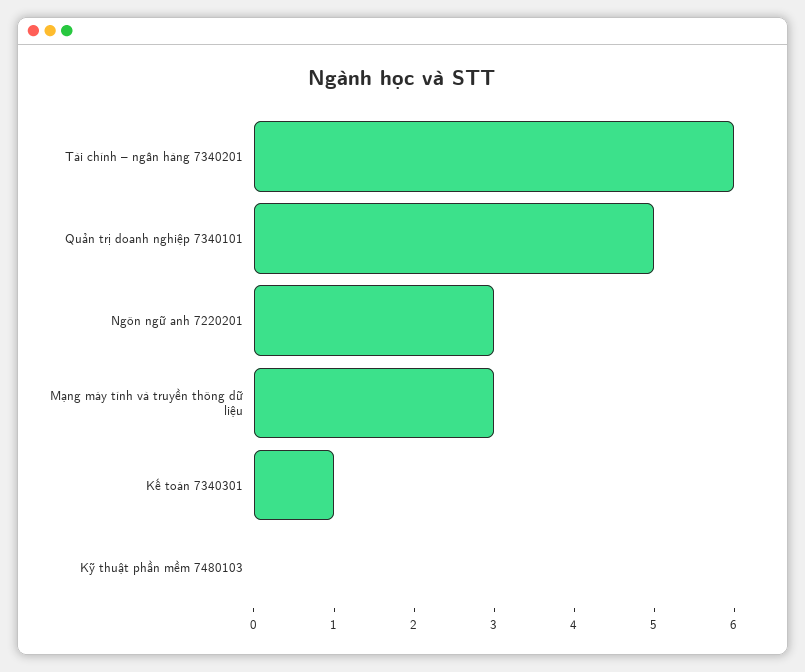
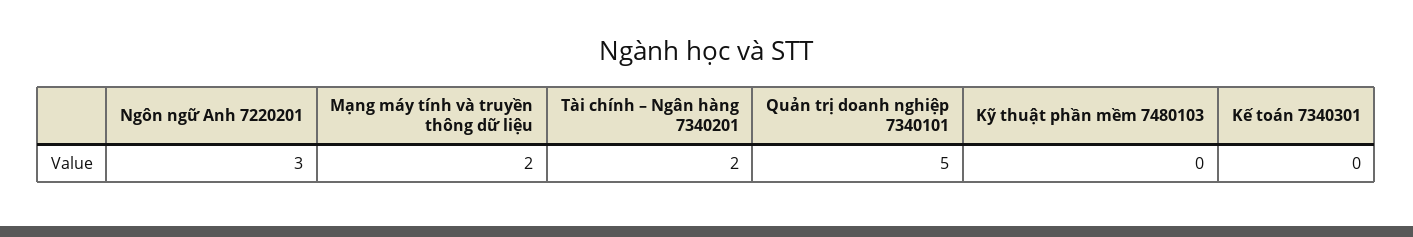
  {
-   "Tài chính – ngân hàng 7340201": 6,
+   "Tài chính – ngân hàng 7340201": 2,
    "Quản trị doanh nghiệp 7340101": 5,
    "Ngôn ngữ anh 7220201": 3,
-   "Mạng máy tính và truyền thông dữ liệu": 3,
+   "Mạng máy tính và truyền thông dữ liệu": 2,
-   "Kế toán 7340301": 1,
+   "Kế toán 7340301": 0,
    "Kỹ thuật phần mềm 7480103": 0
  }

